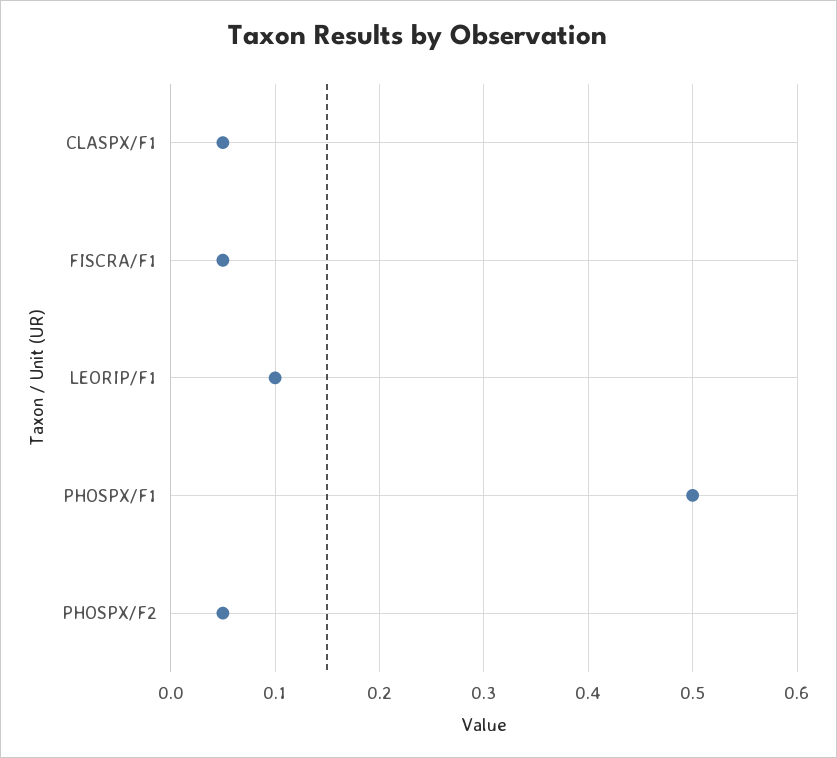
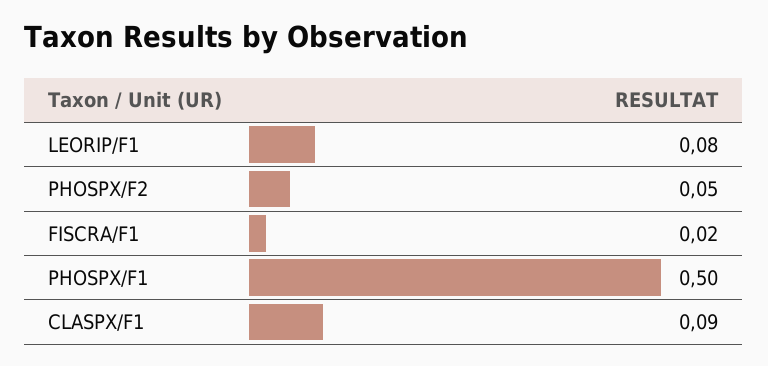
  {
-   "CLASPX/F1": 0.05,
+   "CLASPX/F1": 0.09,
-   "FISCRA/F1": 0.05,
+   "FISCRA/F1": 0.02,
-   "LEORIP/F1": 0.1,
+   "LEORIP/F1": 0.08,
    "PHOSPX/F1": 0.5,
    "PHOSPX/F2": 0.05
  }

